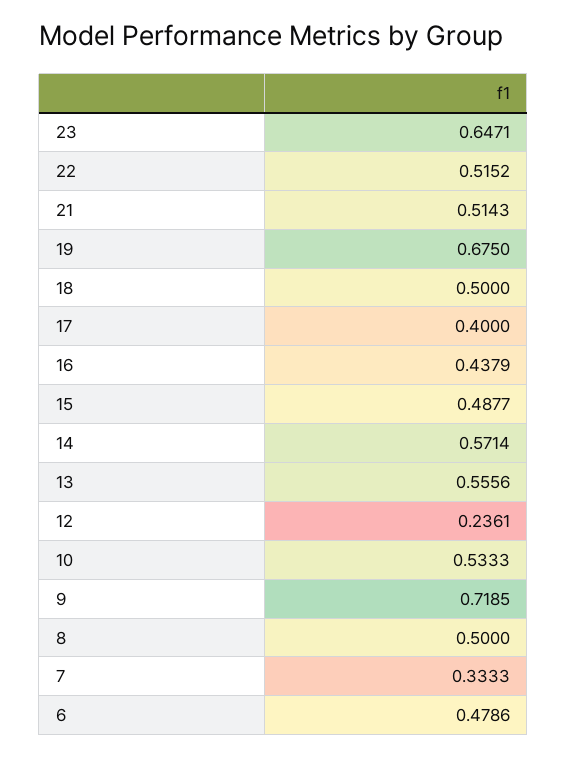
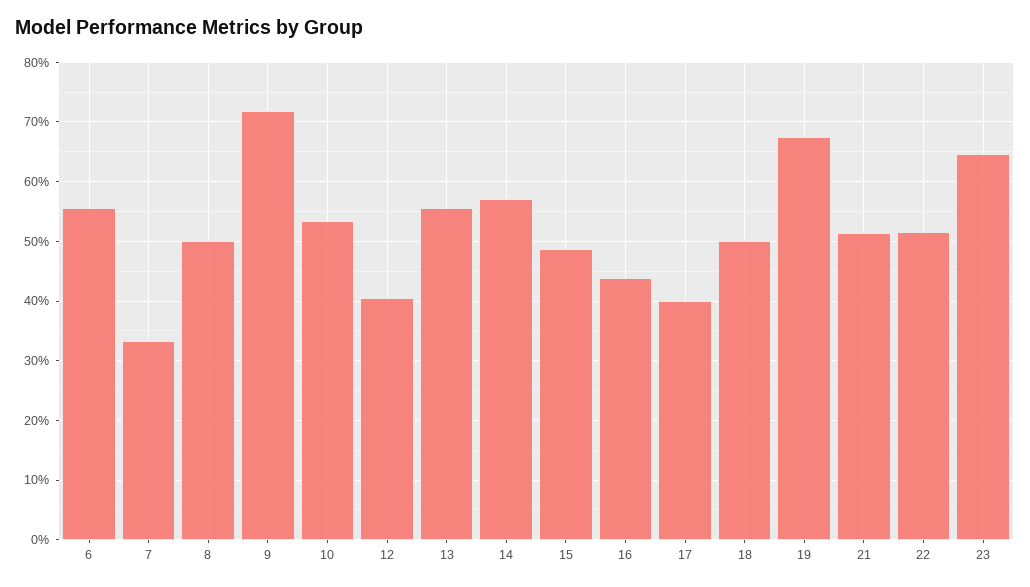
  {
    "23": 0.6471,
    "22": 0.5152,
    "21": 0.5143,
    "19": 0.675,
    "18": 0.5,
    "17": 0.4,
    "16": 0.4379,
    "15": 0.4877,
    "14": 0.5714,
    "13": 0.5556,
-   "12": 0.2361,
+   "12": 0.4,
    "10": 0.5333,
    "9": 0.7185,
    "8": 0.5,
    "7": 0.3333,
-   "6": 0.4786
+   "6": 0.56
  }

